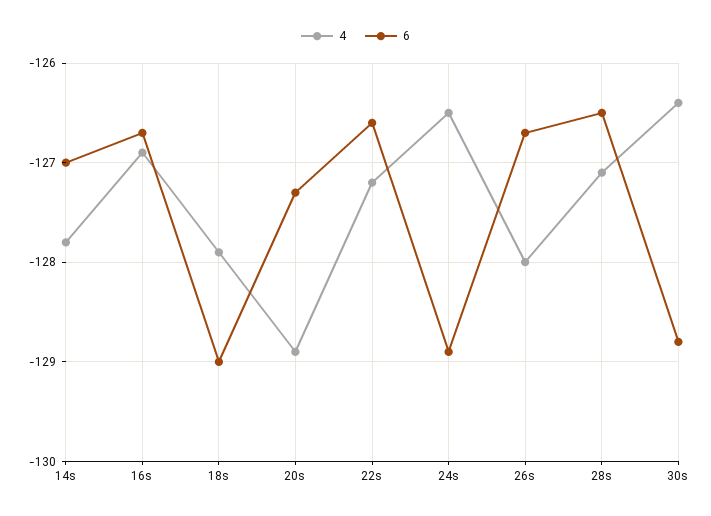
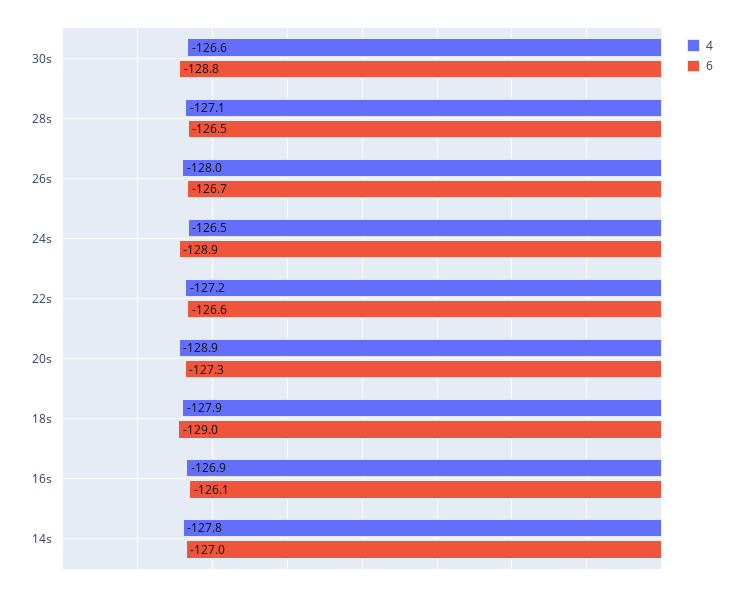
  {
    "4": {
      "14s": -127.8,
      "16s": -126.9,
      "18s": -127.9,
      "20s": -128.9,
      "22s": -127.2,
      "24s": -126.5,
      "26s": -128,
      "28s": -127.1,
-     "30s": -126.4
+     "30s": -126.6
    },
    "6": {
      "14s": -127,
-     "16s": -126.7,
+     "16s": -126.1,
      "18s": -129,
      "20s": -127.3,
      "22s": -126.6,
      "24s": -128.9,
      "26s": -126.7,
      "28s": -126.5,
      "30s": -128.8
    }
  }

